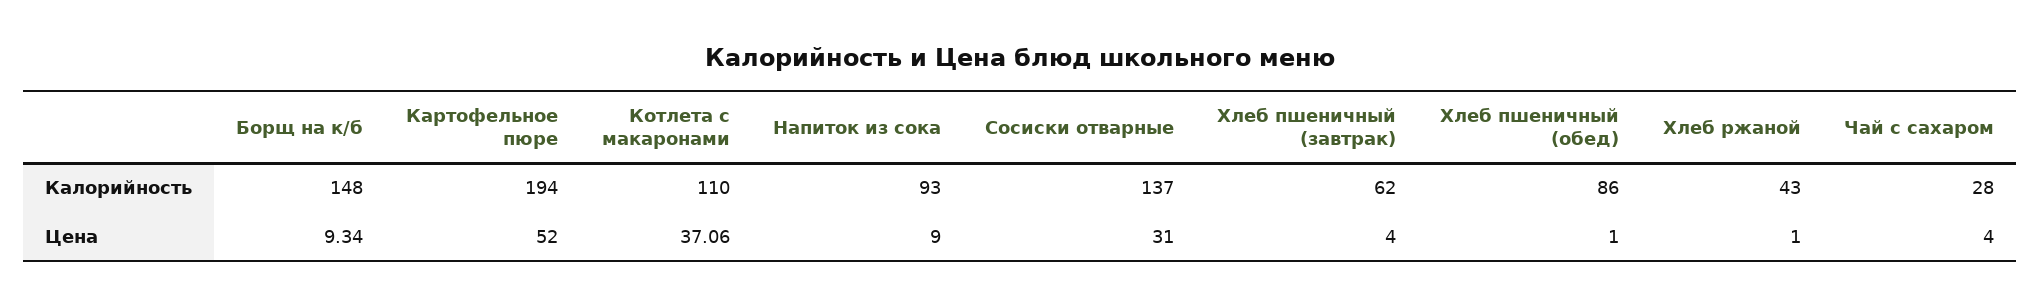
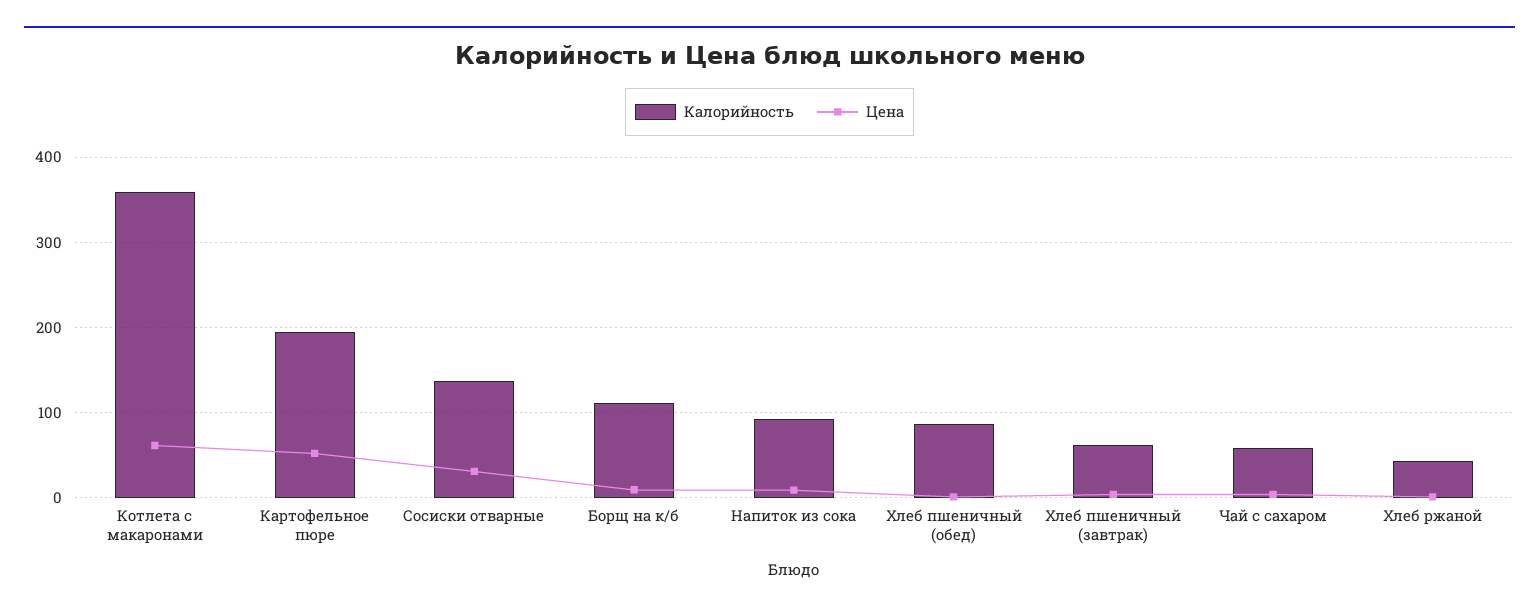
  {
    "Калорийность": {
-     "Борщ на к/б": 148,
+     "Борщ на к/б": 110,
      "Картофельное пюре": 194,
-     "Котлета с макаронами": 110,
+     "Котлета с макаронами": 360,
      "Напиток из сока": 93,
      "Сосиски отварные": 137,
      "Хлеб пшеничный (завтрак)": 62,
      "Хлеб пшеничный (обед)": 86,
      "Хлеб ржаной": 43,
-     "Чай с сахаром": 28
+     "Чай с сахаром": 60
    },
    "Цена": {
      "Борщ на к/б": 9.34,
      "Картофельное пюре": 52,
-     "Котлета с макаронами": 37.06,
+     "Котлета с макаронами": 60,
      "Напиток из сока": 9,
      "Сосиски отварные": 31,
      "Хлеб пшеничный (завтрак)": 4,
      "Хлеб пшеничный (обед)": 1,
      "Хлеб ржаной": 1,
      "Чай с сахаром": 4
    }
  }

